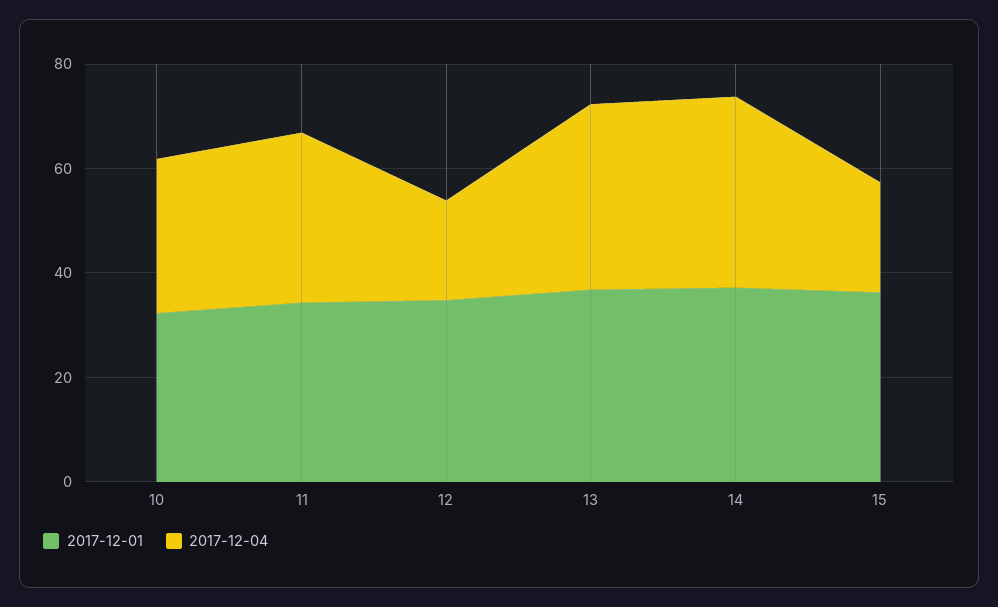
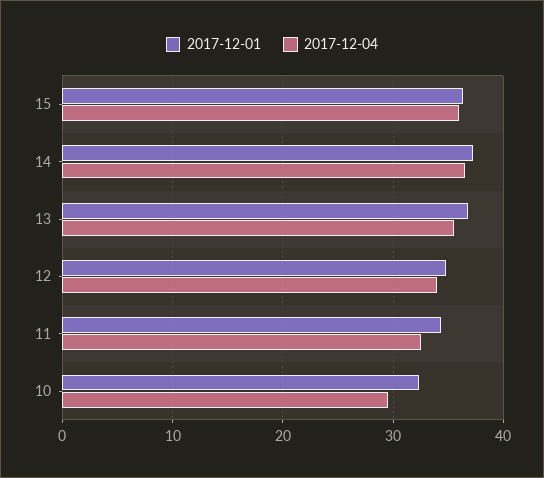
  {
    "2017-12-01": {
      "10": 32,
      "11": 34,
      "12": 35,
      "13": 37,
      "14": 37,
      "15": 36
    },
    "2017-12-04": {
      "10": 30,
      "11": 33,
-     "12": 20,
+     "12": 34,
      "13": 36,
      "14": 37,
-     "15": 20
+     "15": 36
    }
  }

